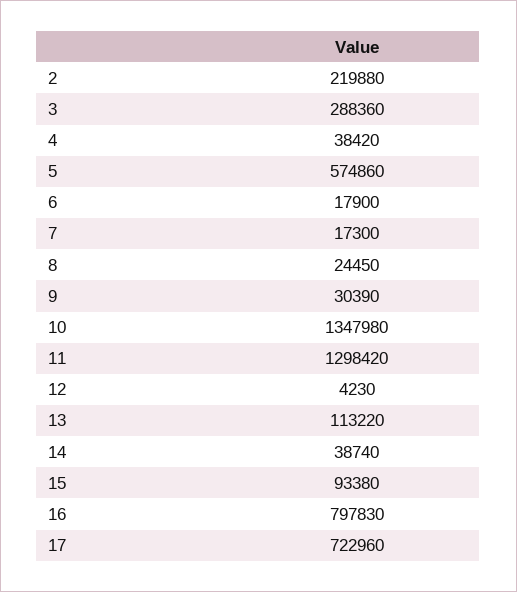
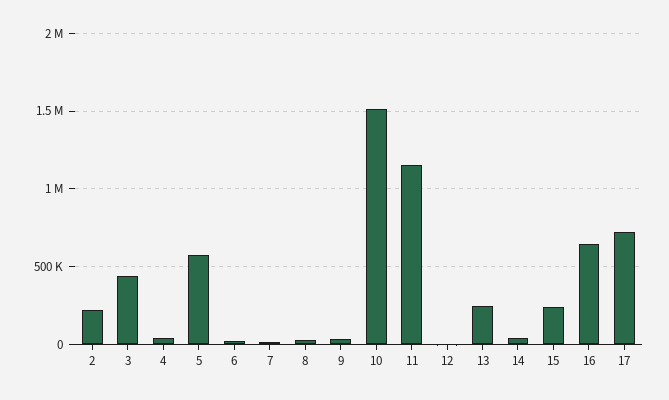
  {
    "2": 219880,
-   "3": 288360,
+   "3": 450000,
    "4": 38420,
    "5": 574860,
    "6": 17900,
    "7": 17300,
    "8": 24450,
    "9": 30390,
-   "10": 1347980,
+   "10": 1500000,
-   "11": 1298420,
+   "11": 1150000,
    "12": 4230,
-   "13": 113220,
+   "13": 250000,
    "14": 38740,
-   "15": 93380,
+   "15": 250000,
-   "16": 797830,
+   "16": 650000,
    "17": 722960
  }

